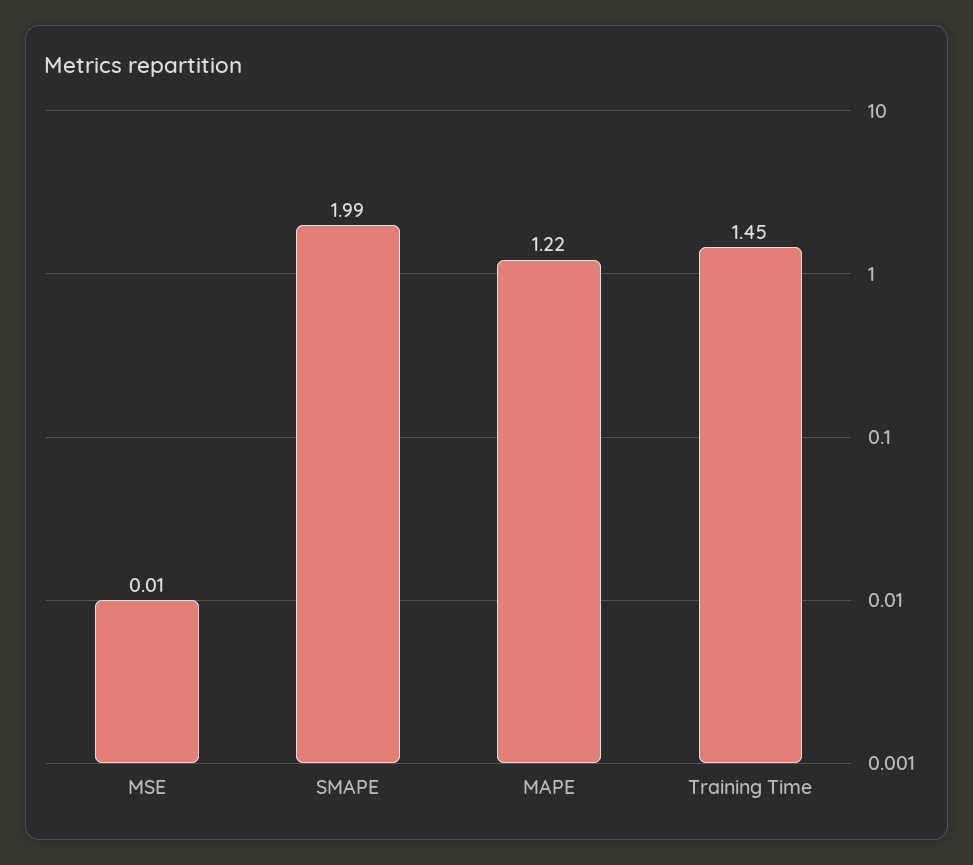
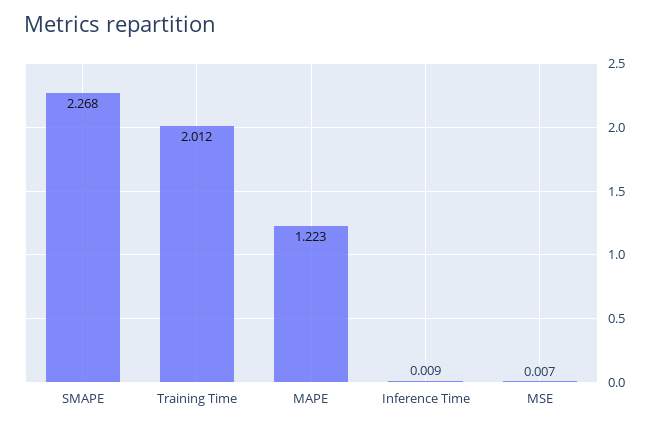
  {
    "MSE": 0.007,
-   "SMAPE": 1.99,
+   "SMAPE": 2.268,
    "MAPE": 1.223,
-   "Training Time": 1.45
+   "Training Time": 2.012,
+   "Inference Time": 0.009
  }

